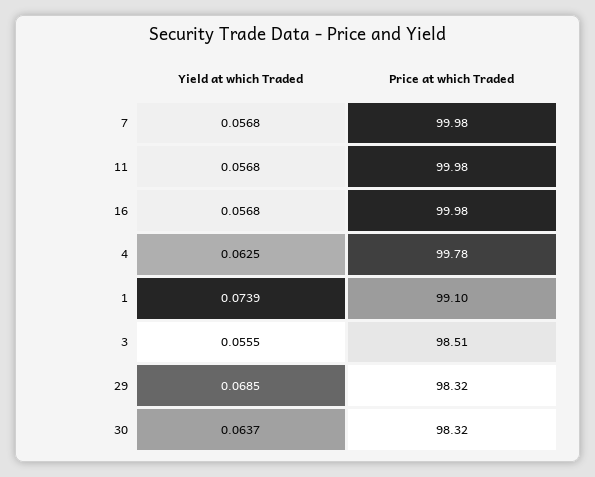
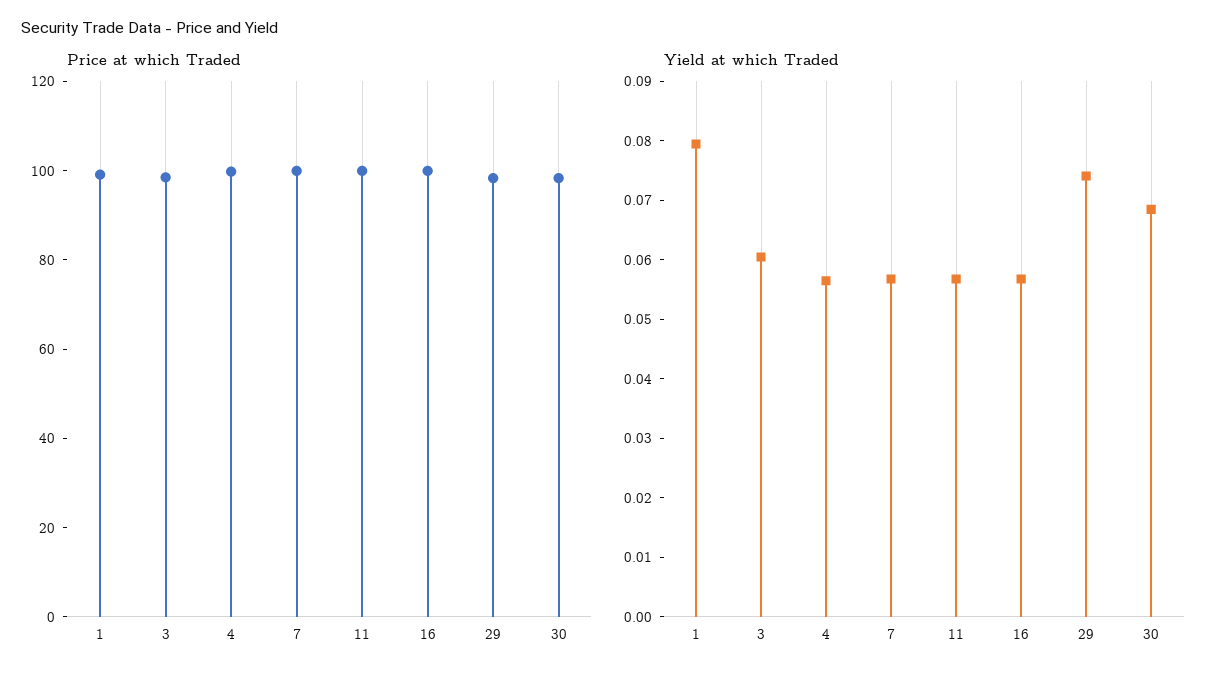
  {
    "Yield at which Traded": {
      "7": 0.0568,
      "11": 0.0568,
      "16": 0.0568,
-     "4": 0.0625,
+     "4": 0.056,
-     "1": 0.0739,
+     "1": 0.08,
-     "3": 0.0555,
+     "3": 0.06,
-     "29": 0.0685,
+     "29": 0.074,
-     "30": 0.0637
+     "30": 0.068
    },
    "Price at which Traded": {
      "7": 99.98,
      "11": 99.98,
      "16": 99.98,
      "4": 99.78,
      "1": 99.1,
      "3": 98.51,
      "29": 98.32,
      "30": 98.32
    }
  }

